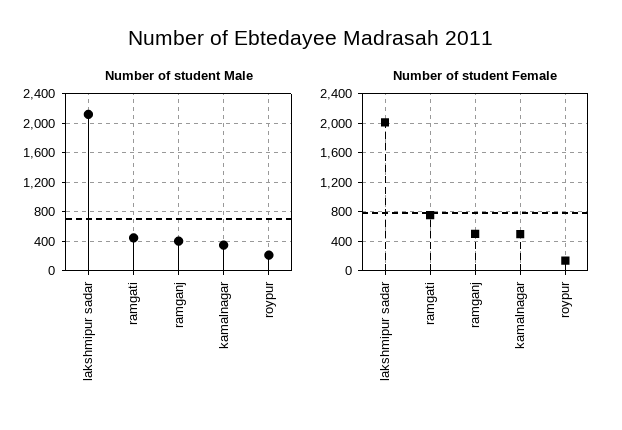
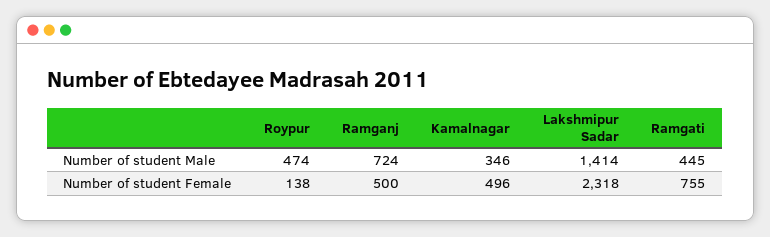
  {
    "Number of student Male": {
-     "lakshmipur sadar": 2100,
+     "lakshmipur sadar": 1414,
      "ramgati": 445,
-     "ramganj": 400,
+     "ramganj": 724,
      "kamalnagar": 346,
-     "roypur": 200
+     "roypur": 474
    },
    "Number of student Female": {
-     "lakshmipur sadar": 2000,
+     "lakshmipur sadar": 2318,
      "ramgati": 755,
      "ramganj": 500,
      "kamalnagar": 496,
      "roypur": 138
    }
  }

